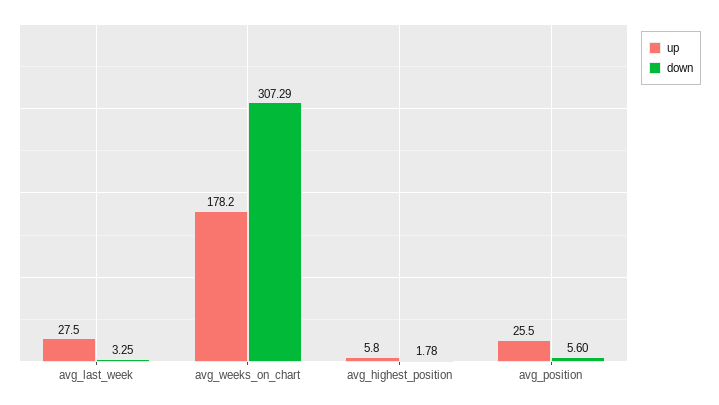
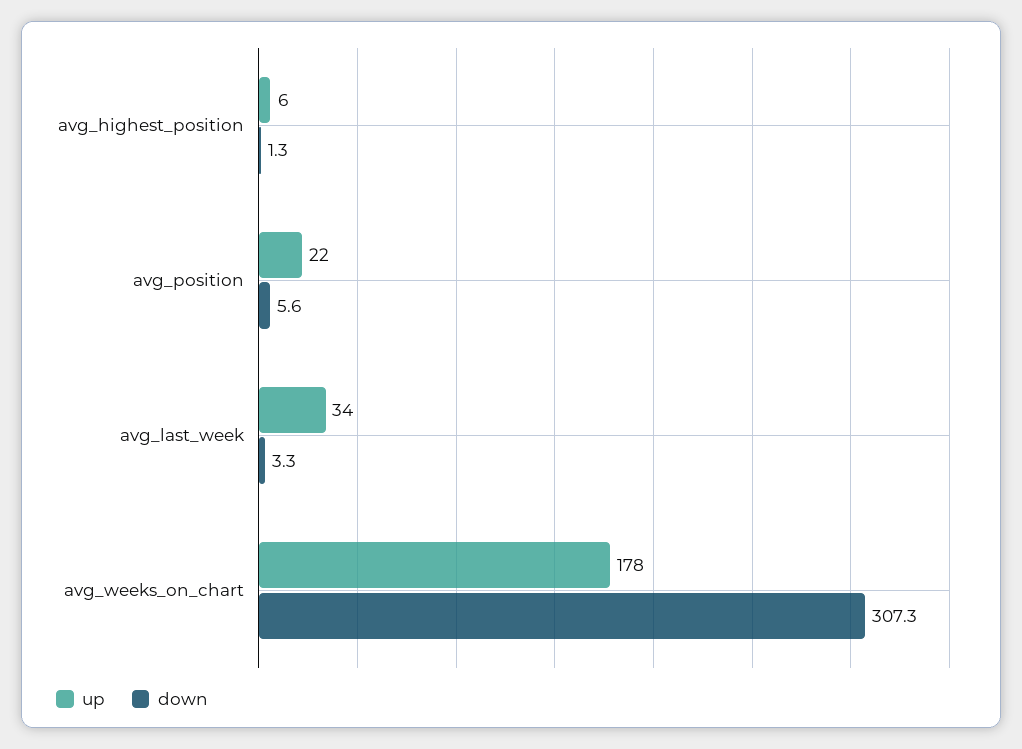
  {
    "up": {
-     "avg_last_week": 27.5,
+     "avg_last_week": 34,
      "avg_weeks_on_chart": 178.2,
      "avg_highest_position": 5.8,
-     "avg_position": 25.5
+     "avg_position": 22
    },
    "down": {
      "avg_last_week": 3.25,
      "avg_weeks_on_chart": 307.29,
-     "avg_highest_position": 1.78,
+     "avg_highest_position": 1.3,
      "avg_position": 5.6
    }
  }

